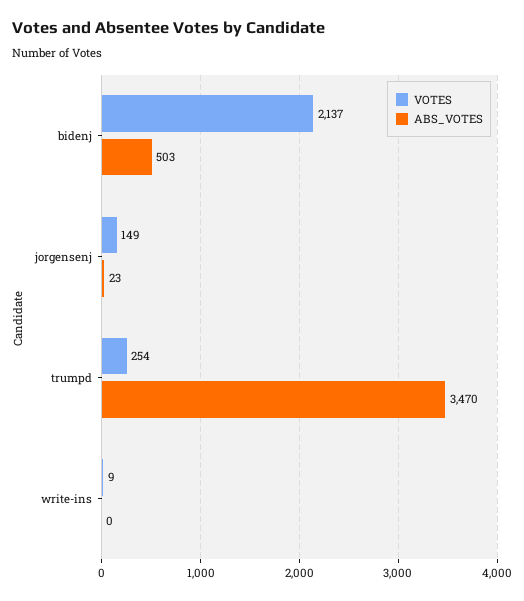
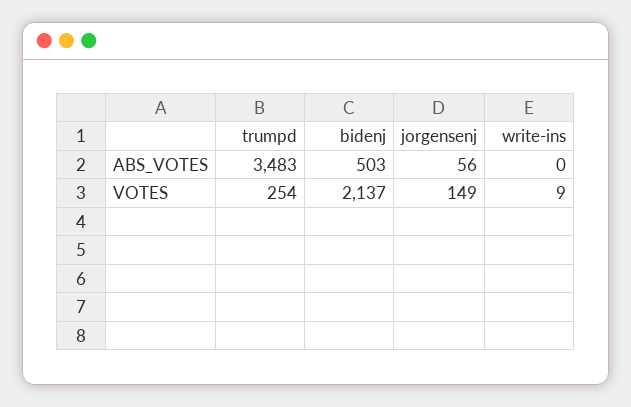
  {
    "VOTES": {
      "bidenj": 2137,
      "jorgensenj": 149,
      "trumpd": 254,
      "write-ins": 9
    },
    "ABS_VOTES": {
      "bidenj": 503,
-     "jorgensenj": 23,
+     "jorgensenj": 56,
-     "trumpd": 3470,
+     "trumpd": 3483,
      "write-ins": 0
    }
  }

